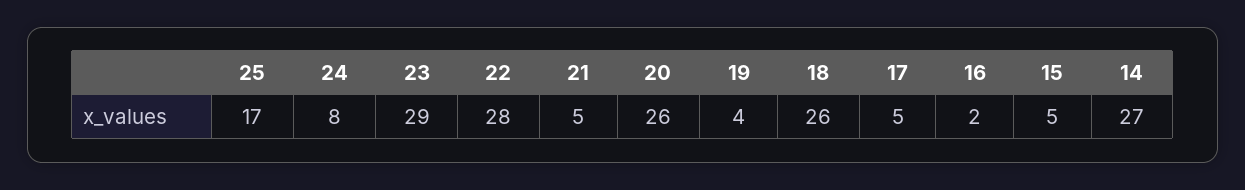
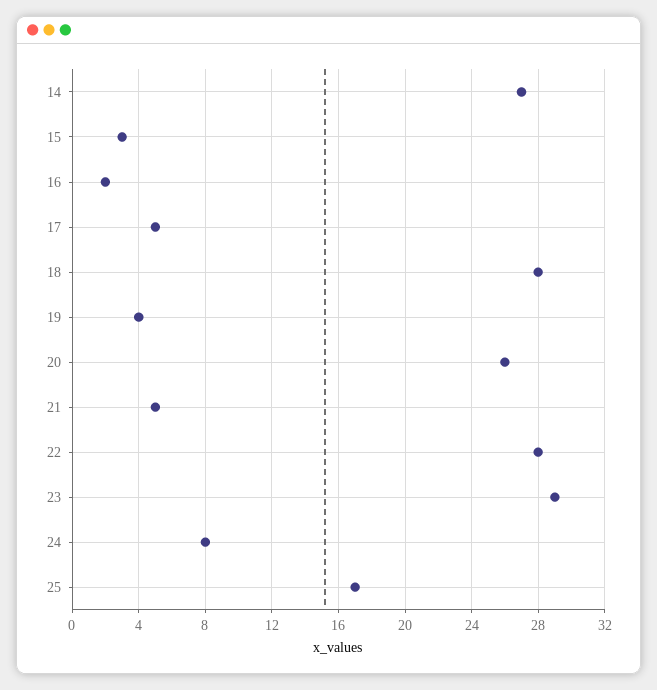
  {
    "25": 17,
    "24": 8,
    "23": 29,
    "22": 28,
    "21": 5,
    "20": 26,
    "19": 4,
-   "18": 26,
+   "18": 28,
    "17": 5,
    "16": 2,
-   "15": 5,
+   "15": 3,
    "14": 27
  }

